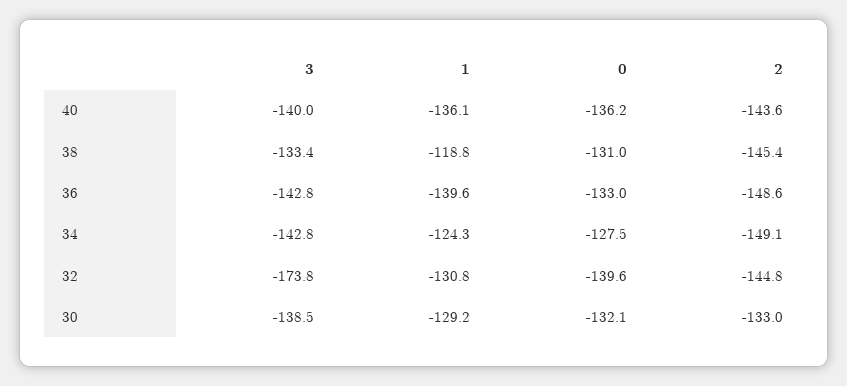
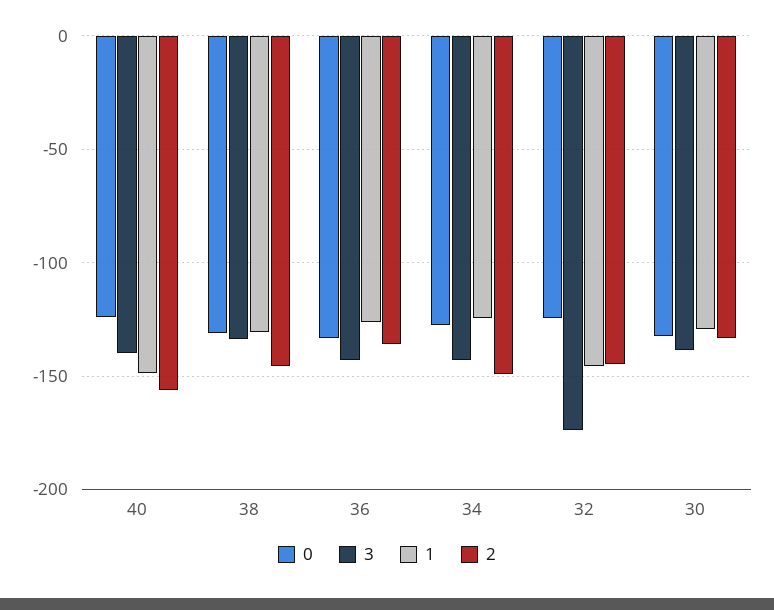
  {
    "3": {
      "40": -140,
      "38": -133.4,
      "36": -142.8,
      "34": -142.8,
      "32": -173.8,
      "30": -138.5
    },
    "1": {
-     "40": -136.1,
+     "40": -150,
-     "38": -118.8,
+     "38": -130,
-     "36": -139.6,
+     "36": -125,
      "34": -124.3,
-     "32": -130.8,
+     "32": -145,
      "30": -129.2
    },
    "0": {
-     "40": -136.2,
+     "40": -125,
      "38": -131,
      "36": -133,
      "34": -127.5,
-     "32": -139.6,
+     "32": -125,
      "30": -132.1
    },
    "2": {
-     "40": -143.6,
+     "40": -155,
      "38": -145.4,
-     "36": -148.6,
+     "36": -135,
      "34": -149.1,
      "32": -144.8,
      "30": -133
    }
  }

